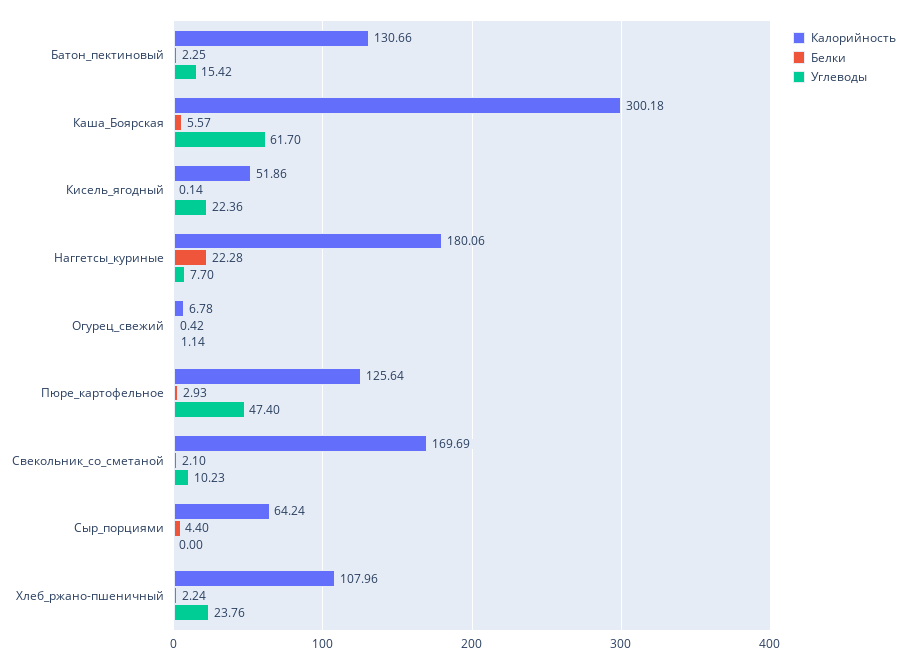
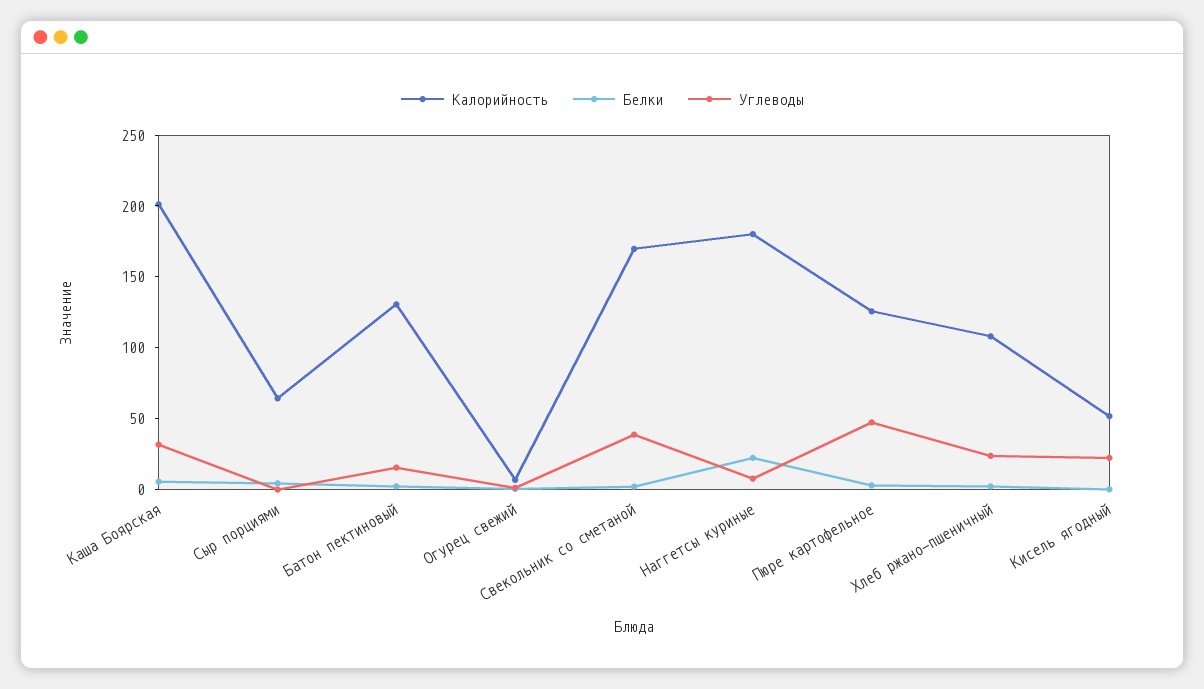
  {
    "Калорийность": {
      "Батон_пектиновый": 130.66,
-     "Каша_Боярская": 300.18,
+     "Каша_Боярская": 200,
      "Кисель_ягодный": 51.86,
      "Наггетсы_куриные": 180.06,
      "Огурец_свежий": 6.78,
      "Пюре_картофельное": 125.64,
      "Свекольник_со_сметаной": 169.69,
      "Сыр_порциями": 64.24,
      "Хлеб_ржано-пшеничный": 107.96
    },
    "Белки": {
      "Батон_пектиновый": 2.25,
      "Каша_Боярская": 5.57,
      "Кисель_ягодный": 0.14,
      "Наггетсы_куриные": 22.28,
      "Огурец_свежий": 0.42,
      "Пюре_картофельное": 2.93,
      "Свекольник_со_сметаной": 2.1,
      "Сыр_порциями": 4.4,
      "Хлеб_ржано-пшеничный": 2.24
    },
    "Углеводы": {
      "Батон_пектиновый": 15.42,
-     "Каша_Боярская": 61.7,
+     "Каша_Боярская": 30,
      "Кисель_ягодный": 22.36,
      "Наггетсы_куриные": 7.7,
      "Огурец_свежий": 1.14,
      "Пюре_картофельное": 47.4,
-     "Свекольник_со_сметаной": 10.23,
+     "Свекольник_со_сметаной": 40,
      "Сыр_порциями": 0,
      "Хлеб_ржано-пшеничный": 23.76
    }
  }

